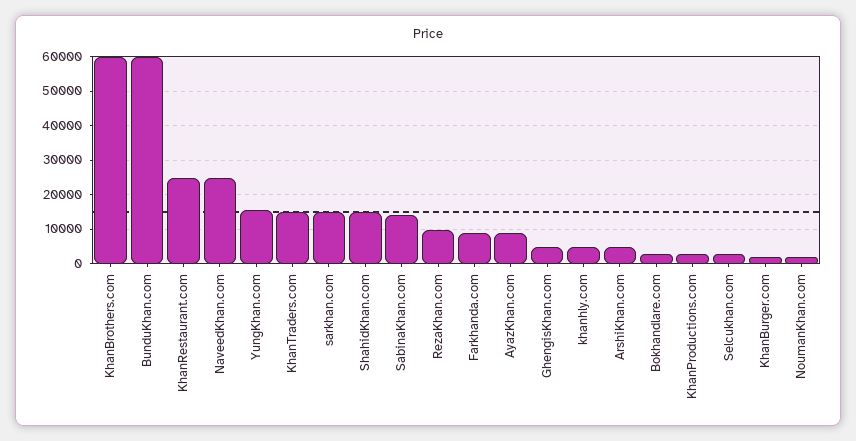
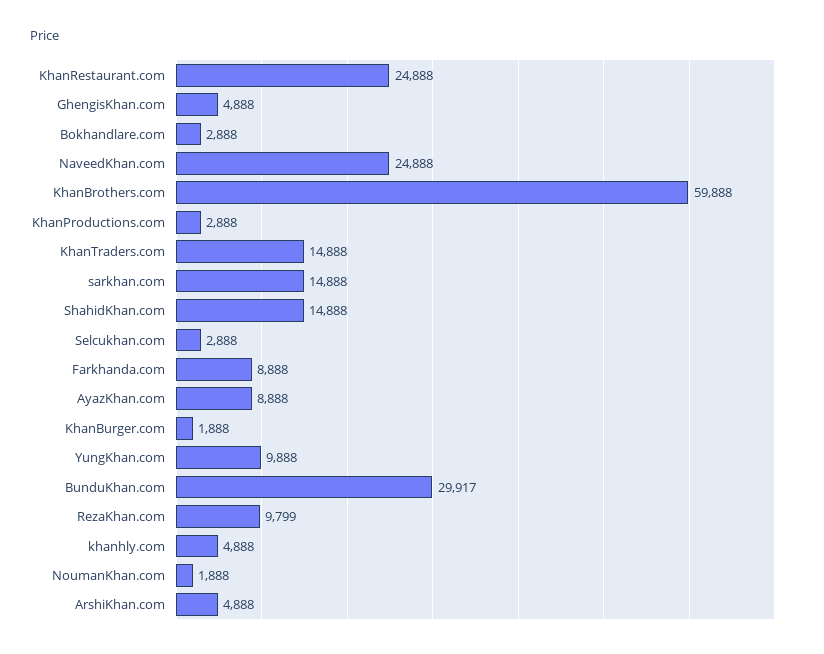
  {
    "KhanBrothers.com": 59888,
-   "BunduKhan.com": 60000,
+   "BunduKhan.com": 29917,
    "KhanRestaurant.com": 24888,
    "NaveedKhan.com": 24888,
-   "YungKhan.com": 16000,
+   "YungKhan.com": 9888,
    "KhanTraders.com": 14888,
    "sarkhan.com": 14888,
    "ShahidKhan.com": 14888,
-   "SabinaKhan.com": 14000,
    "RezaKhan.com": 9799,
    "Farkhanda.com": 8888,
    "AyazKhan.com": 8888,
    "GhengisKhan.com": 4888,
    "khanhly.com": 4888,
    "ArshiKhan.com": 4888,
    "Bokhandlare.com": 2888,
    "KhanProductions.com": 2888,
    "Selcukhan.com": 2888,
    "KhanBurger.com": 1888,
    "NoumanKhan.com": 1888
  }

